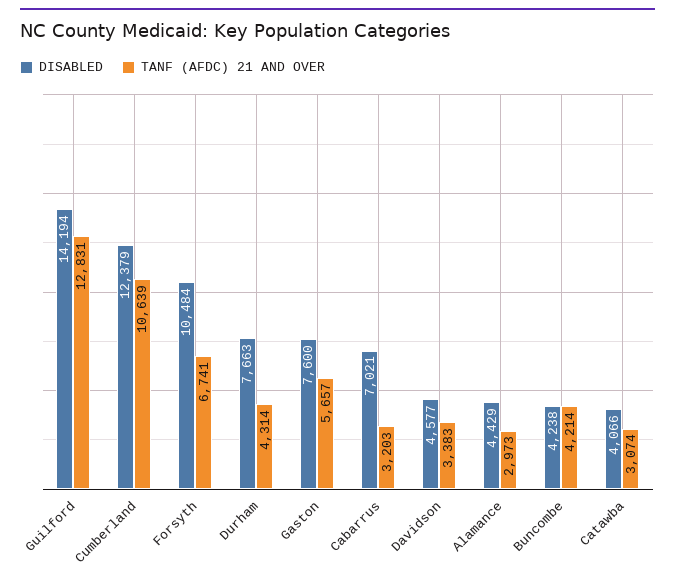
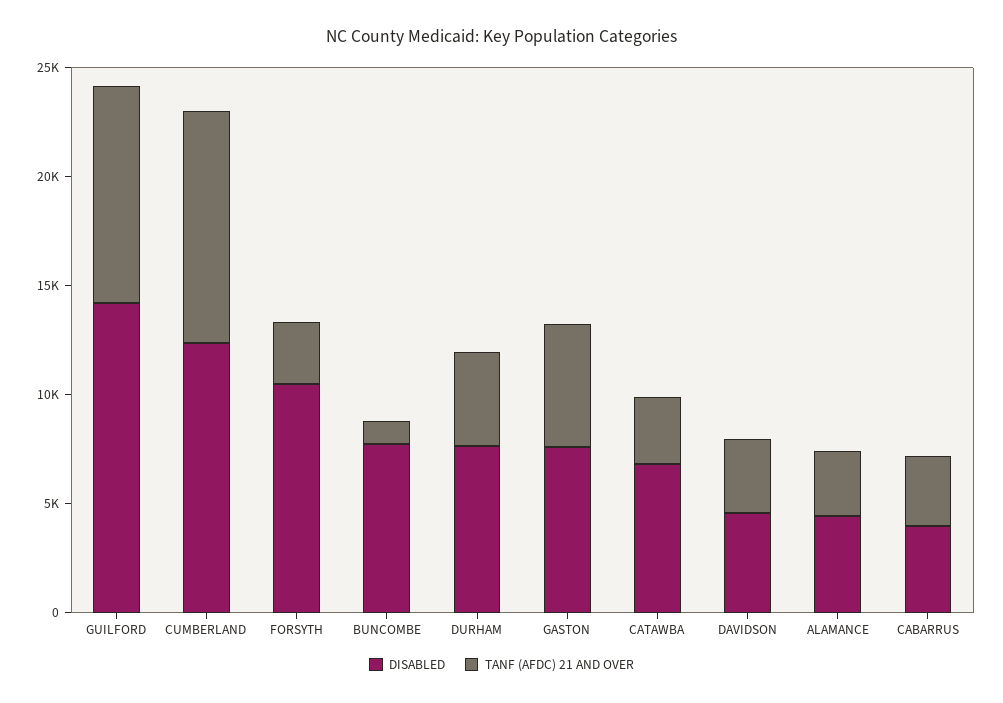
  {
    "DISABLED": {
      "Guilford": 14194,
      "Cumberland": 12379,
      "Forsyth": 10484,
      "Durham": 7663,
      "Gaston": 7600,
-     "Cabarrus": 7021,
+     "Cabarrus": 4000,
      "Davidson": 4577,
      "Alamance": 4429,
-     "Buncombe": 4238,
+     "Buncombe": 8000,
-     "Catawba": 4066
+     "Catawba": 7000
    },
    "TANF (AFDC) 21 AND OVER": {
-     "Guilford": 12831,
+     "Guilford": 10000,
      "Cumberland": 10639,
-     "Forsyth": 6741,
+     "Forsyth": 3000,
      "Durham": 4314,
      "Gaston": 5657,
      "Cabarrus": 3203,
      "Davidson": 3383,
      "Alamance": 2973,
-     "Buncombe": 4214,
+     "Buncombe": 1000,
      "Catawba": 3074
    }
  }

